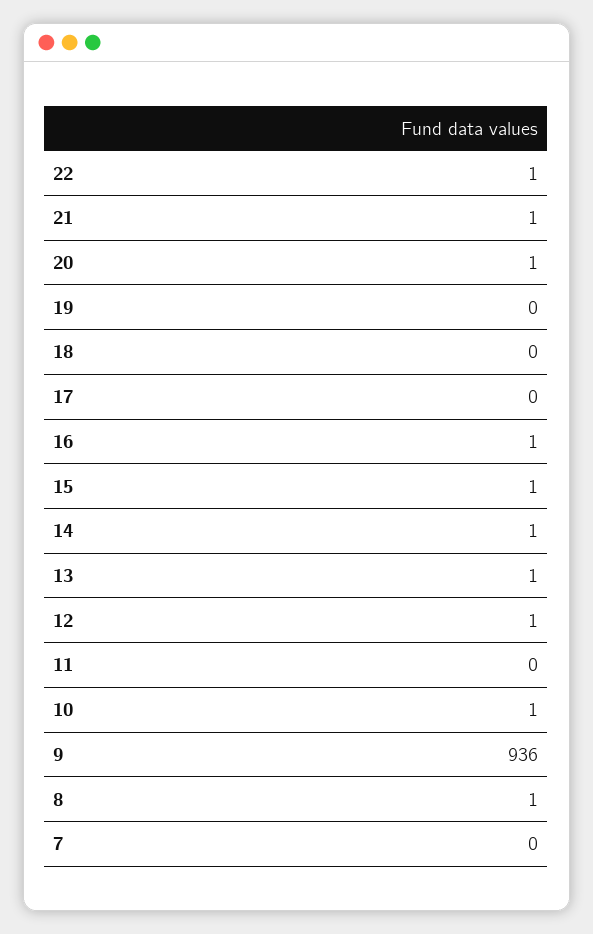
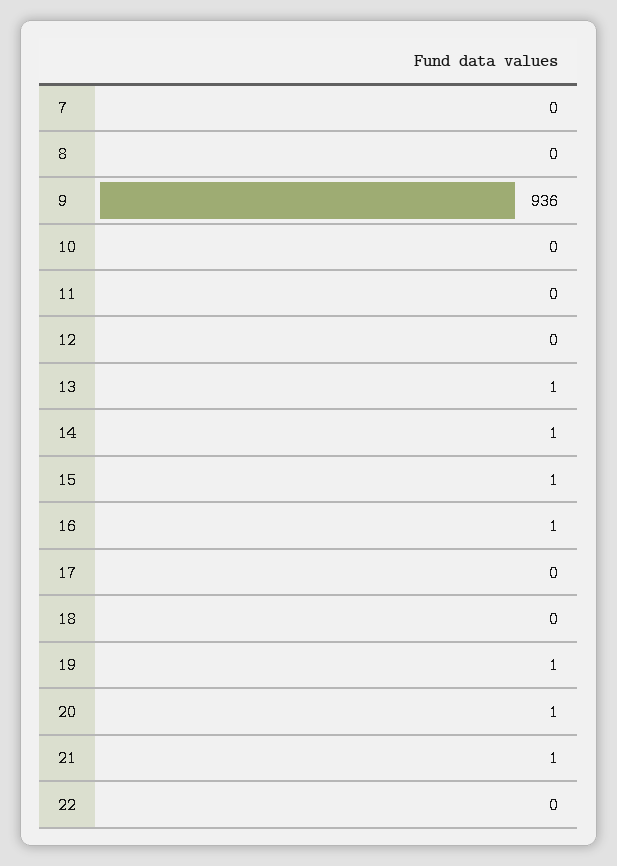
  {
-   "22": 1,
+   "22": 0,
    "21": 1,
    "20": 1,
-   "19": 0,
+   "19": 1,
    "18": 0,
    "17": 0,
    "16": 1,
    "15": 1,
    "14": 1,
    "13": 1,
-   "12": 1,
+   "12": 0,
    "11": 0,
-   "10": 1,
+   "10": 0,
    "9": 936,
-   "8": 1,
+   "8": 0,
    "7": 0
  }

